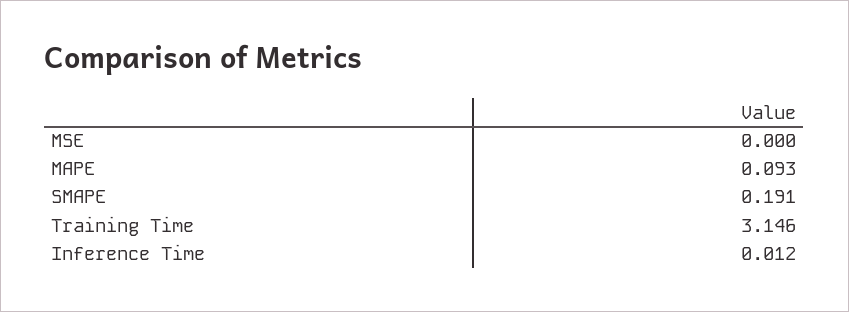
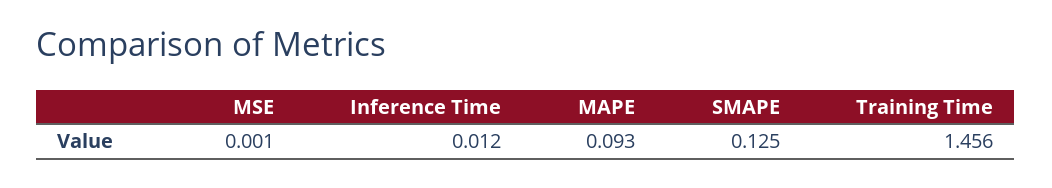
  {
-   "MSE": 0,
+   "MSE": 0.001,
    "MAPE": 0.093,
-   "SMAPE": 0.191,
+   "SMAPE": 0.125,
-   "Training Time": 3.146,
+   "Training Time": 1.456,
    "Inference Time": 0.012
  }

